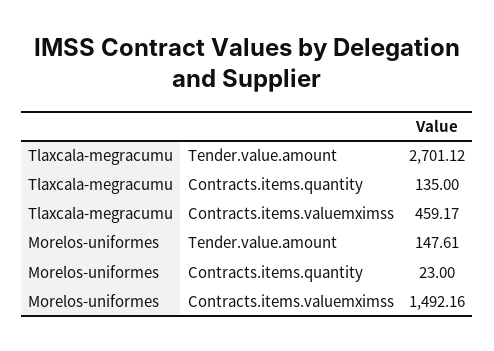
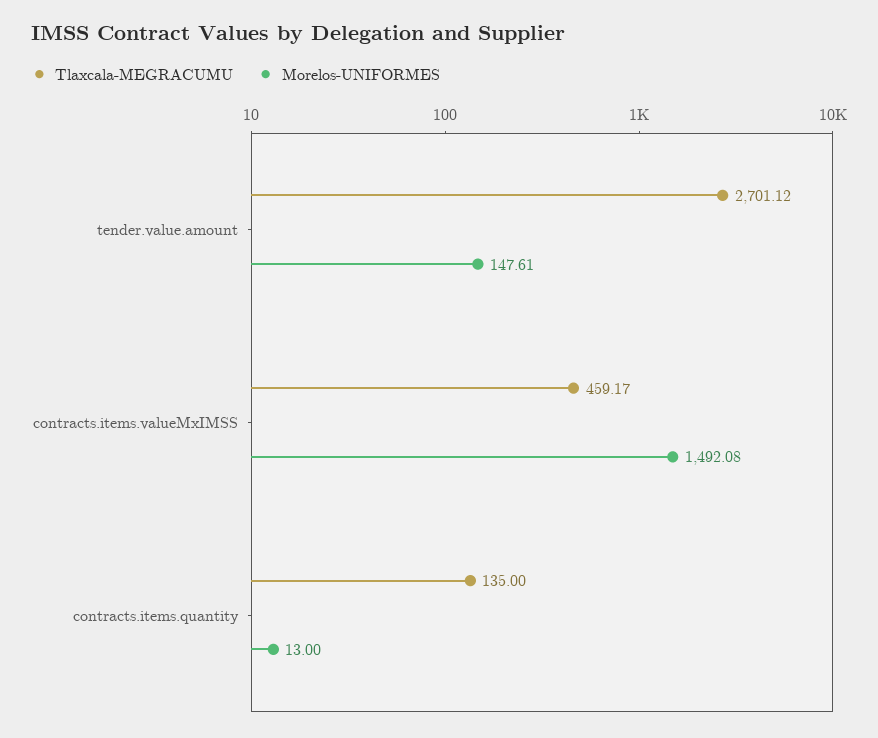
  {
    "Tlaxcala-megracumu": {
      "Tender.value.amount": 2701.12,
      "Contracts.items.quantity": 135,
      "Contracts.items.valuemximss": 459.17
    },
    "Morelos-uniformes": {
      "Tender.value.amount": 147.61,
-     "Contracts.items.quantity": 23,
+     "Contracts.items.quantity": 13,
-     "Contracts.items.valuemximss": 1492.16
+     "Contracts.items.valuemximss": 1492.08
    }
  }

